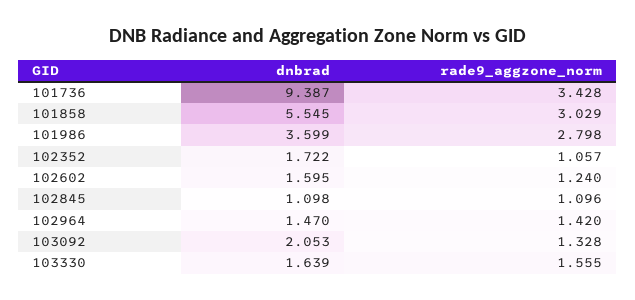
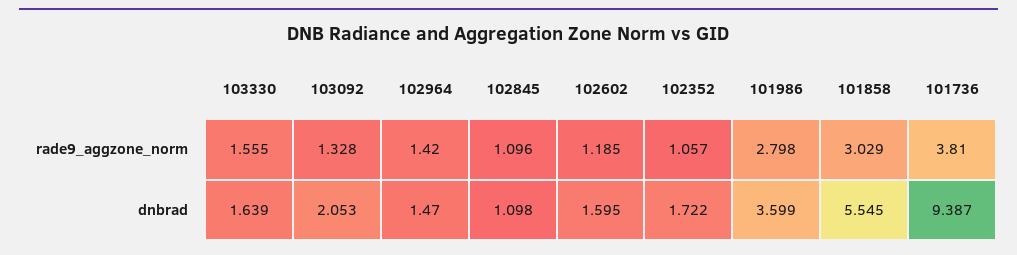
  {
    "dnbrad": {
      "101736": 9.387,
      "101858": 5.545,
      "101986": 3.599,
      "102352": 1.722,
      "102602": 1.595,
      "102845": 1.098,
      "102964": 1.47,
      "103092": 2.053,
      "103330": 1.639
    },
    "rade9_aggzone_norm": {
-     "101736": 3.428,
+     "101736": 3.81,
      "101858": 3.029,
      "101986": 2.798,
      "102352": 1.057,
-     "102602": 1.24,
+     "102602": 1.185,
      "102845": 1.096,
      "102964": 1.42,
      "103092": 1.328,
      "103330": 1.555
    }
  }

